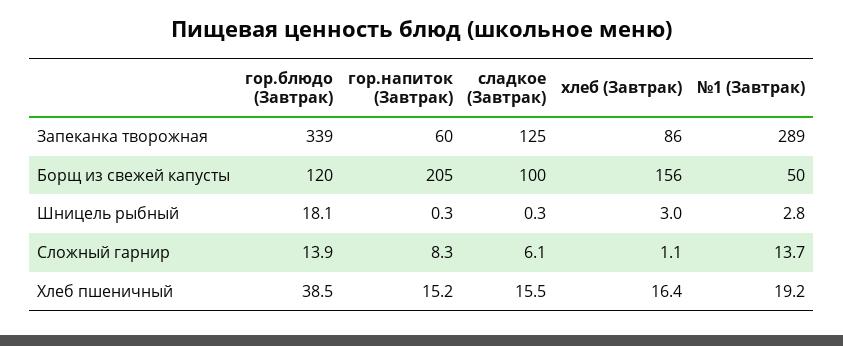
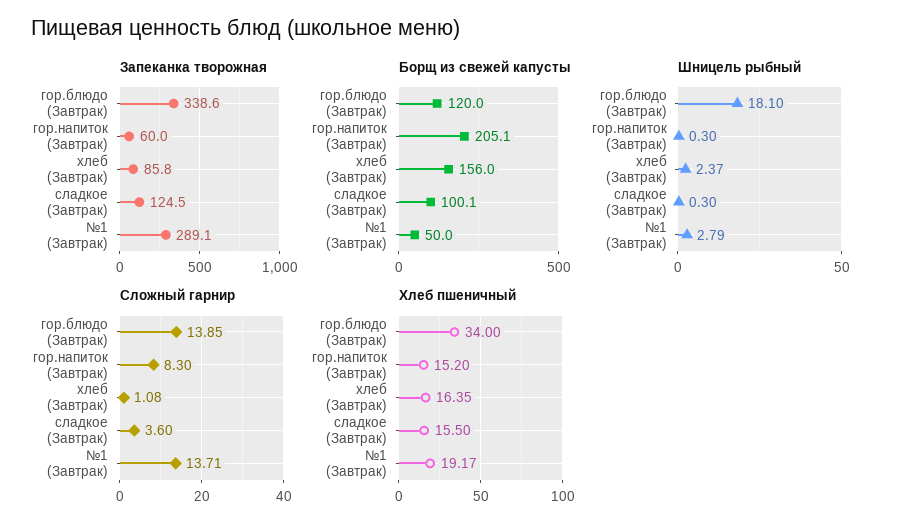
  {
    "Запеканка творожная": {
      "гор.блюдо (Завтрак)": 338.6,
      "гор.напиток (Завтрак)": 60,
      "сладкое (Завтрак)": 124.5,
      "хлеб (Завтрак)": 85.8,
      "№1 (Завтрак)": 289.1
    },
    "Борщ из свежей капусты": {
      "гор.блюдо (Завтрак)": 120,
      "гор.напиток (Завтрак)": 205.1,
      "сладкое (Завтрак)": 100.1,
      "хлеб (Завтрак)": 156,
      "№1 (Завтрак)": 50
    },
    "Шницель рыбный": {
      "гор.блюдо (Завтрак)": 18.1,
      "гор.напиток (Завтрак)": 0.3,
      "сладкое (Завтрак)": 0.3,
-     "хлеб (Завтрак)": 3,
+     "хлеб (Завтрак)": 2.37,
      "№1 (Завтрак)": 2.79
    },
    "Сложный гарнир": {
      "гор.блюдо (Завтрак)": 13.85,
      "гор.напиток (Завтрак)": 8.3,
-     "сладкое (Завтрак)": 6.1,
+     "сладкое (Завтрак)": 3.6,
      "хлеб (Завтрак)": 1.08,
      "№1 (Завтрак)": 13.71
    },
    "Хлеб пшеничный": {
-     "гор.блюдо (Завтрак)": 38.5,
+     "гор.блюдо (Завтрак)": 34,
      "гор.напиток (Завтрак)": 15.2,
      "сладкое (Завтрак)": 15.5,
      "хлеб (Завтрак)": 16.35,
      "№1 (Завтрак)": 19.17
    }
  }

